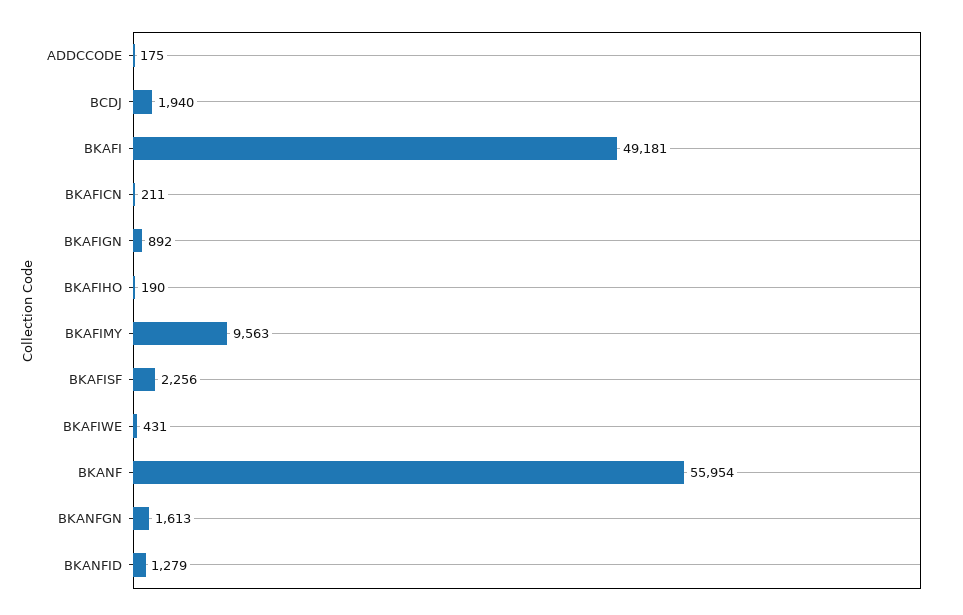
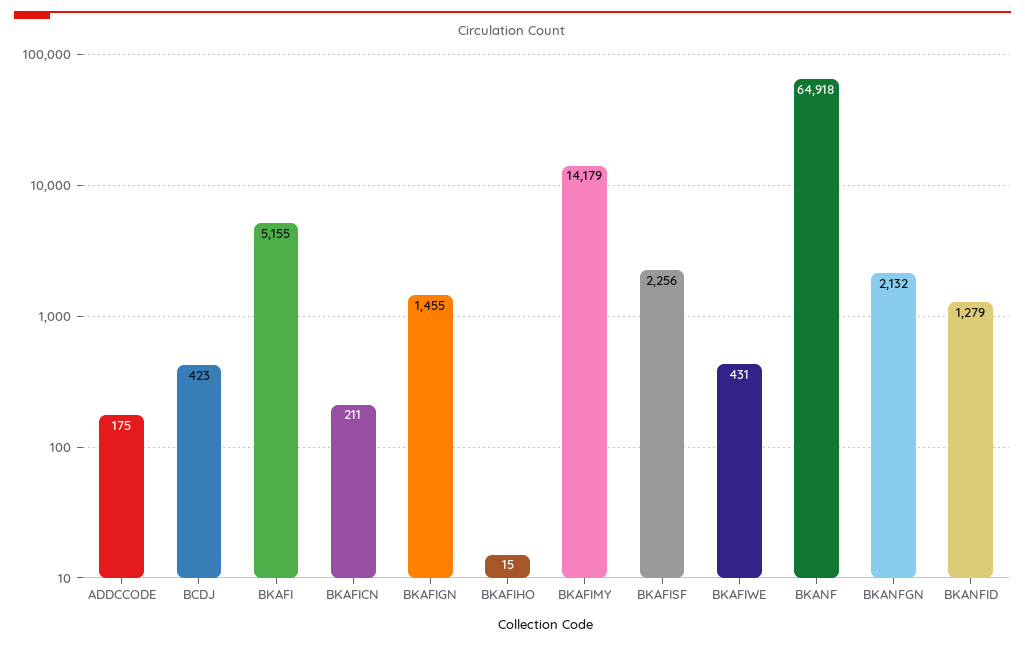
  {
    "ADDCCODE": 175,
-   "BCDJ": 1940,
+   "BCDJ": 423,
-   "BKAFI": 49181,
+   "BKAFI": 5155,
    "BKAFICN": 211,
-   "BKAFIGN": 892,
+   "BKAFIGN": 1455,
-   "BKAFIHO": 190,
+   "BKAFIHO": 15,
-   "BKAFIMY": 9563,
+   "BKAFIMY": 14179,
    "BKAFISF": 2256,
    "BKAFIWE": 431,
-   "BKANF": 55954,
+   "BKANF": 64918,
-   "BKANFGN": 1613,
+   "BKANFGN": 2132,
    "BKANFID": 1279
  }

